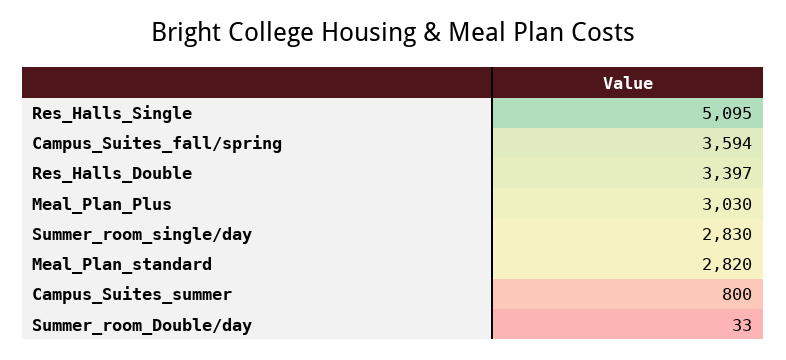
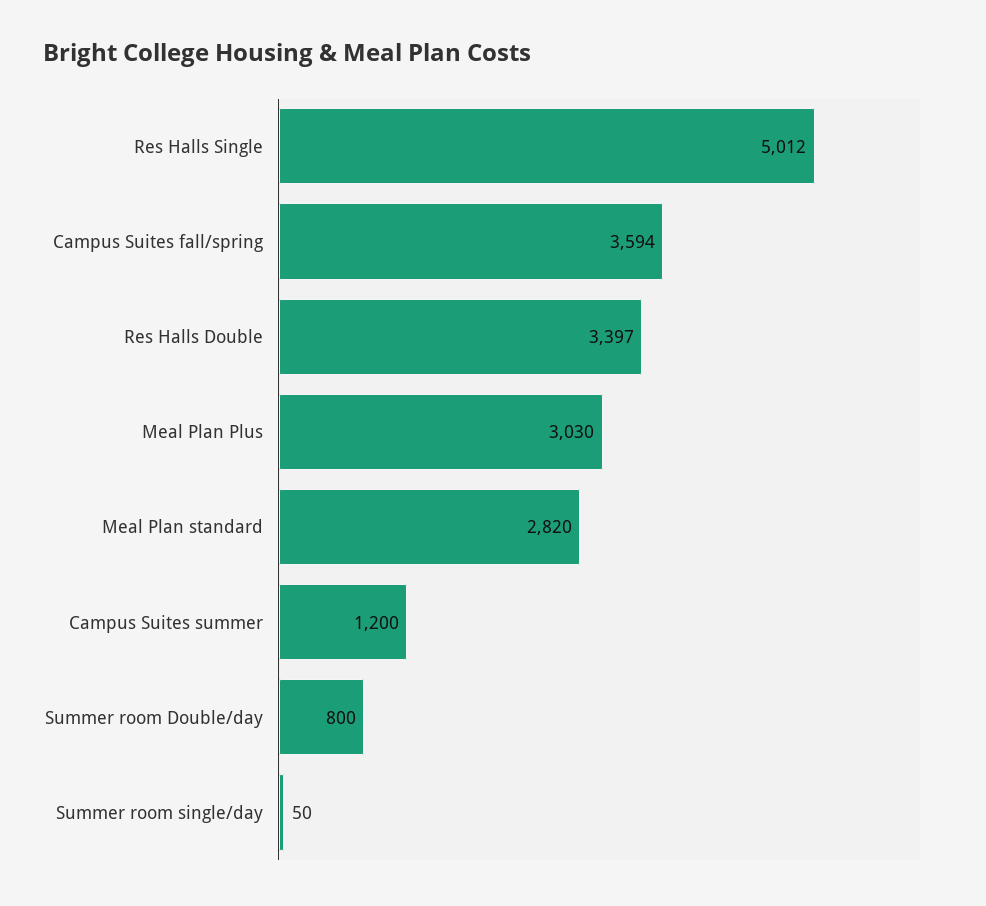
  {
-   "Res_Halls_Single": 5095,
+   "Res_Halls_Single": 5012,
    "Campus_Suites_fall/spring": 3594,
    "Res_Halls_Double": 3397,
    "Meal_Plan_Plus": 3030,
-   "Summer_room_single/day": 2830,
+   "Summer_room_single/day": 50,
    "Meal_Plan_standard": 2820,
-   "Campus_Suites_summer": 800,
+   "Campus_Suites_summer": 1200,
-   "Summer_room_Double/day": 33
+   "Summer_room_Double/day": 800
  }

